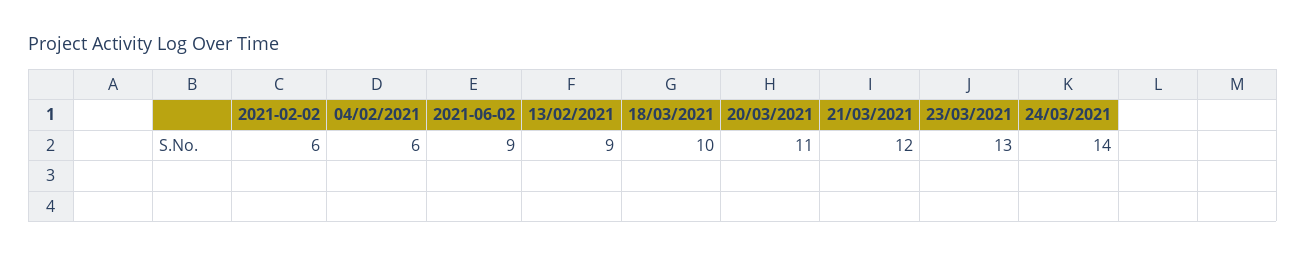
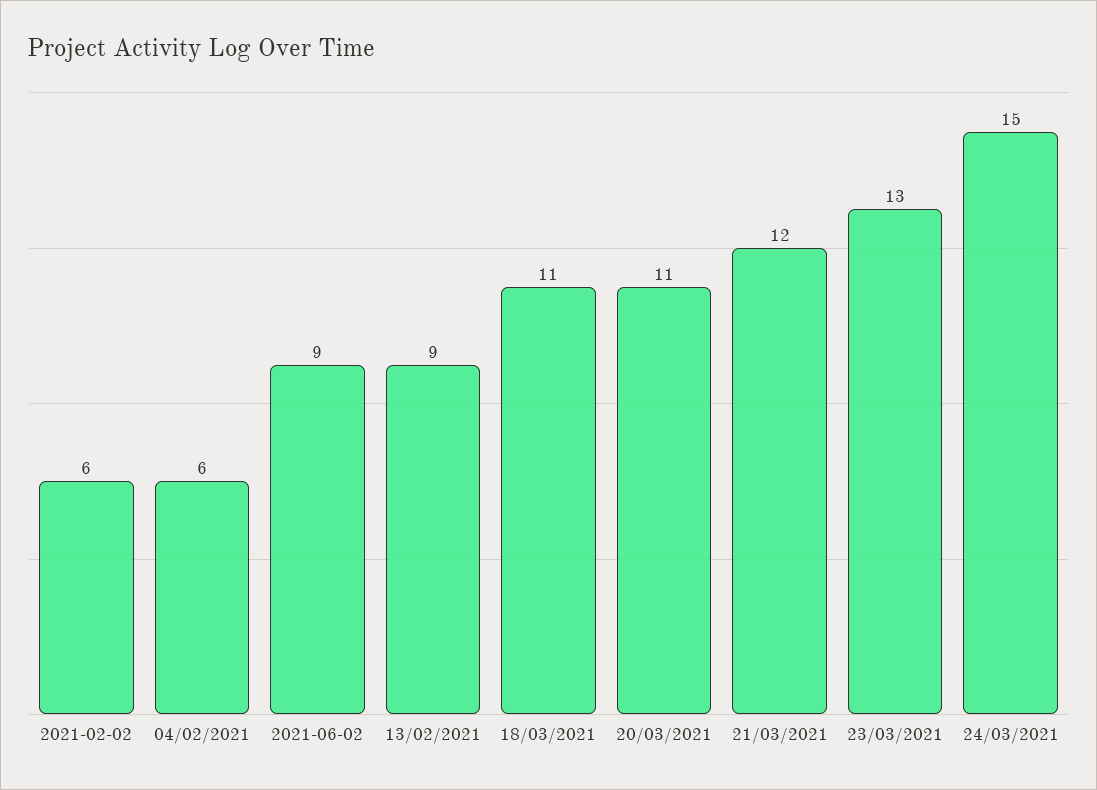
  {
    "2021-02-02": 6,
    "04/02/2021": 6,
    "2021-06-02": 9,
    "13/02/2021": 9,
-   "18/03/2021": 10,
+   "18/03/2021": 11,
    "20/03/2021": 11,
    "21/03/2021": 12,
    "23/03/2021": 13,
-   "24/03/2021": 14
+   "24/03/2021": 15
  }

